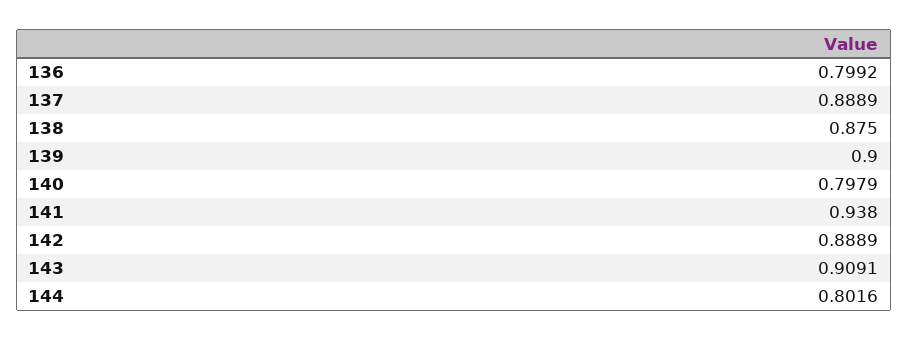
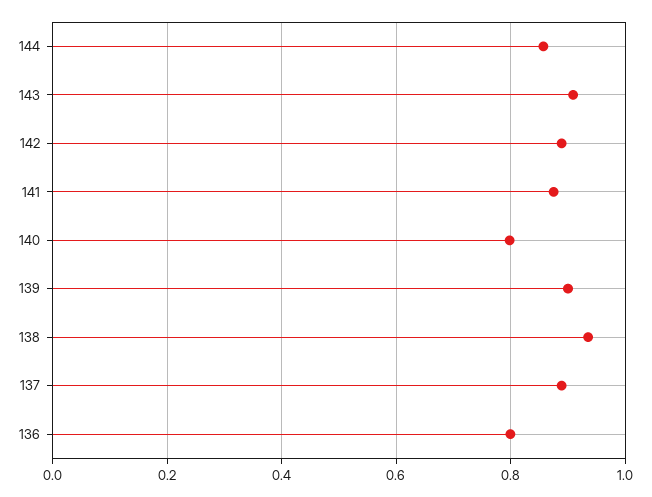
  {
    "136": 0.7992,
    "137": 0.8889,
-   "138": 0.875,
+   "138": 0.94,
    "139": 0.9,
    "140": 0.7979,
-   "141": 0.938,
+   "141": 0.88,
    "142": 0.8889,
    "143": 0.9091,
-   "144": 0.8016
+   "144": 0.86
  }

